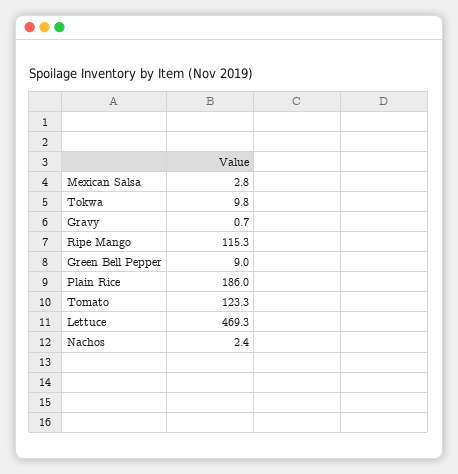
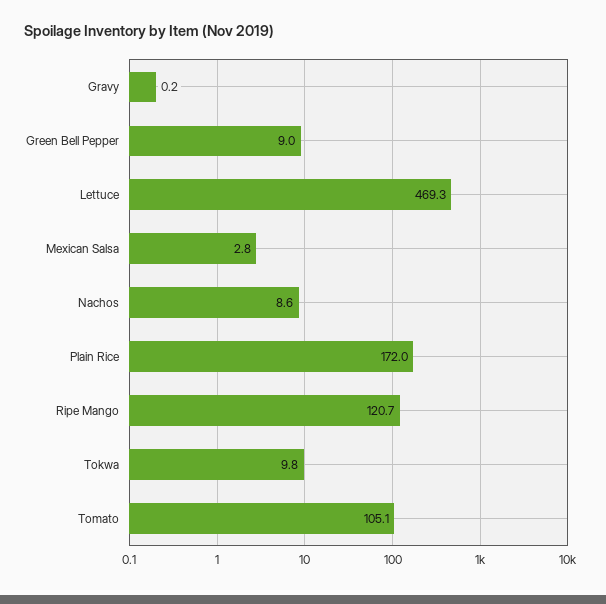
  {
    "Mexican Salsa": 2.8,
    "Tokwa": 9.8,
-   "Gravy": 0.7,
+   "Gravy": 0.2,
-   "Ripe Mango": 115.3,
+   "Ripe Mango": 120.7,
    "Green Bell Pepper": 9,
-   "Plain Rice": 186,
+   "Plain Rice": 172,
-   "Tomato": 123.3,
+   "Tomato": 105.1,
    "Lettuce": 469.3,
-   "Nachos": 2.4
+   "Nachos": 8.6
  }

